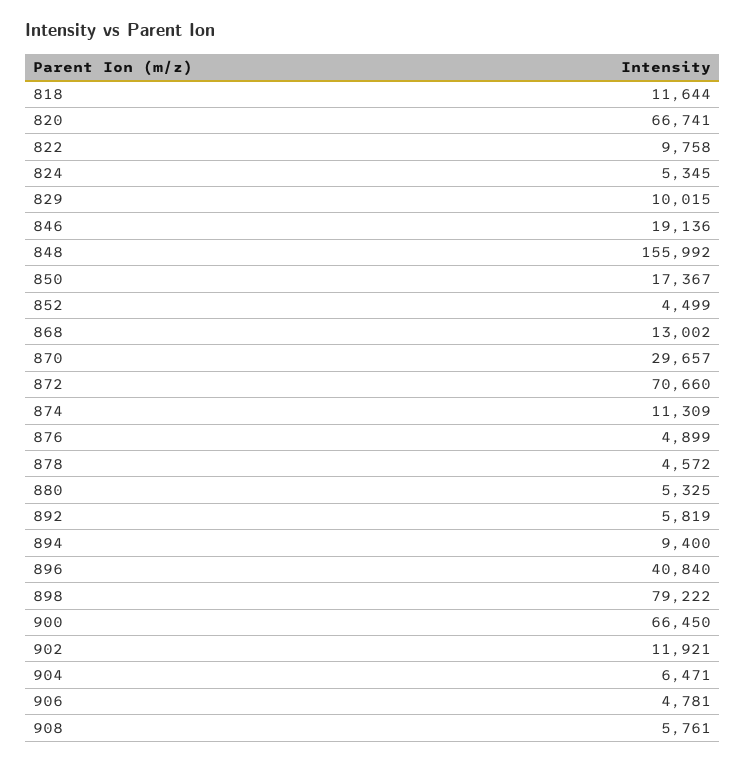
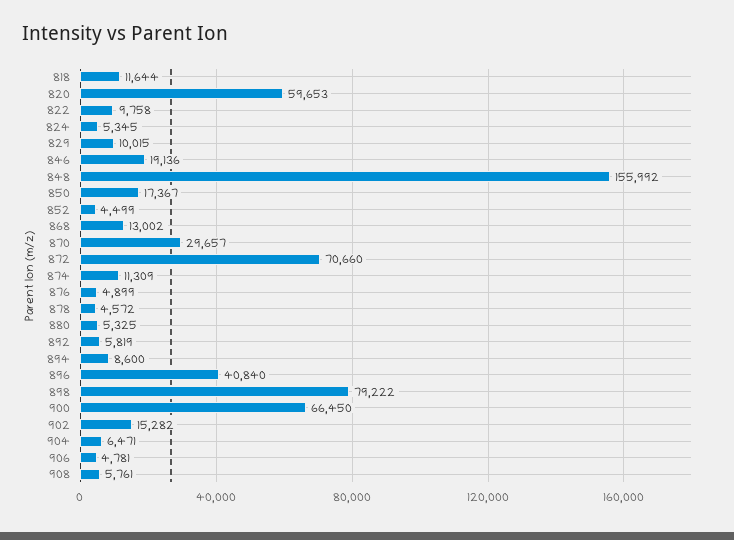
  {
    "818": 11644,
-   "820": 66741,
+   "820": 59653,
    "822": 9758,
    "824": 5345,
    "829": 10015,
    "846": 19136,
    "848": 155992,
    "850": 17367,
    "852": 4499,
    "868": 13002,
    "870": 29657,
    "872": 70660,
    "874": 11309,
    "876": 4899,
    "878": 4572,
    "880": 5325,
    "892": 5819,
-   "894": 9400,
+   "894": 8600,
    "896": 40840,
    "898": 79222,
    "900": 66450,
-   "902": 11921,
+   "902": 15282,
    "904": 6471,
    "906": 4781,
    "908": 5761
  }

